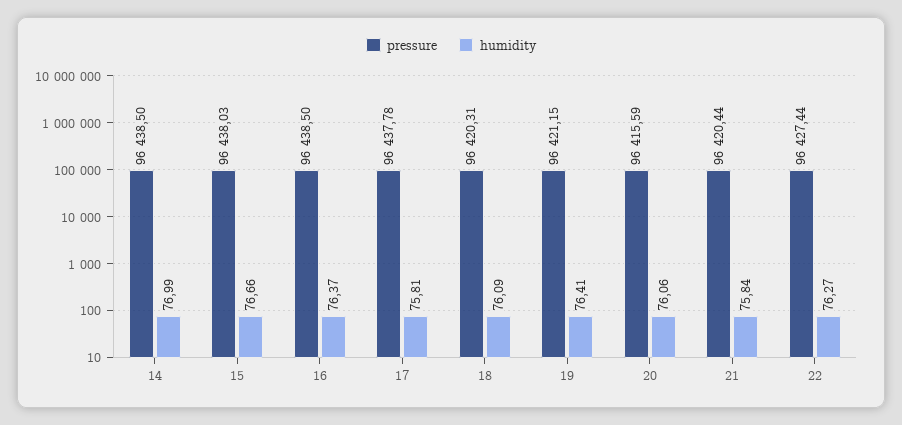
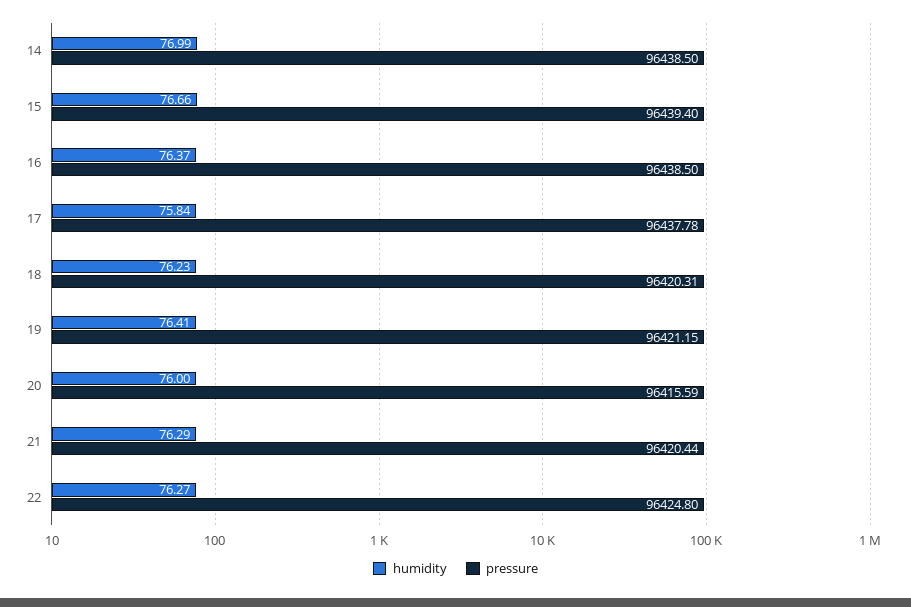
  {
    "pressure": {
      "14": 96438.5,
-     "15": 96438.03,
+     "15": 96439.4,
      "16": 96438.5,
      "17": 96437.78,
      "18": 96420.31,
      "19": 96421.15,
      "20": 96415.59,
      "21": 96420.44,
-     "22": 96427.44
+     "22": 96424.8
    },
    "humidity": {
      "14": 76.99,
      "15": 76.66,
      "16": 76.37,
-     "17": 75.81,
+     "17": 75.84,
-     "18": 76.09,
+     "18": 76.23,
      "19": 76.41,
-     "20": 76.06,
+     "20": 76,
-     "21": 75.84,
+     "21": 76.29,
      "22": 76.27
    }
  }

